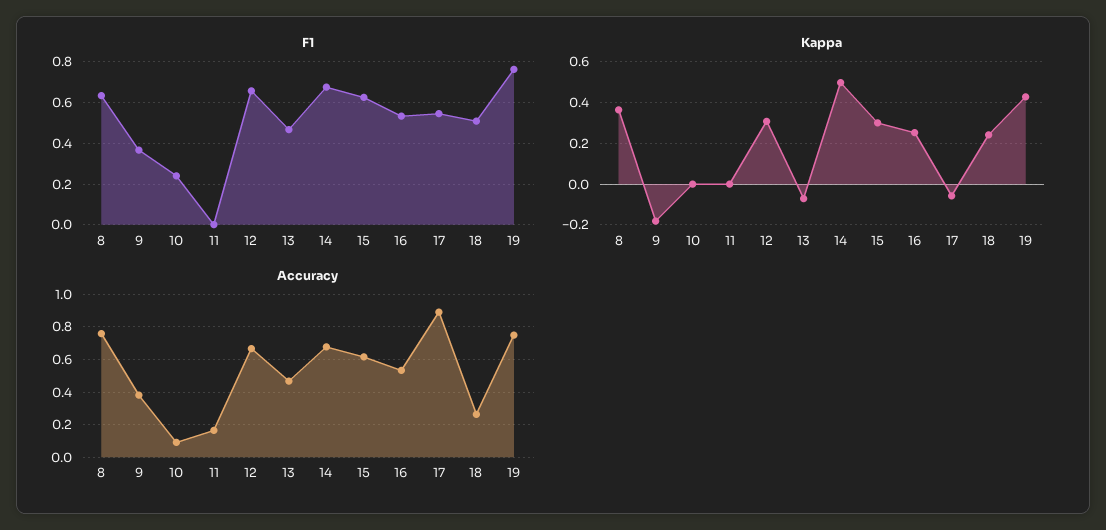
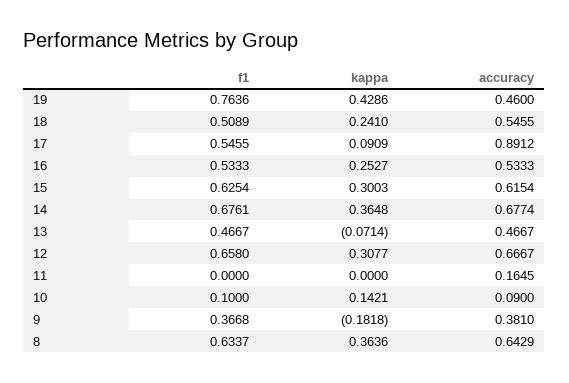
  {
    "F1": {
      "8": 0.6337,
      "9": 0.3668,
-     "10": 0.25,
+     "10": 0.1,
      "11": 0,
      "12": 0.658,
      "13": 0.4667,
      "14": 0.6761,
      "15": 0.6254,
      "16": 0.5333,
      "17": 0.5455,
      "18": 0.5089,
      "19": 0.7636
    },
    "Kappa": {
      "8": 0.3636,
      "9": -0.1818,
-     "10": 0,
+     "10": 0.1421,
      "11": 0,
      "12": 0.3077,
      "13": -0.0714,
-     "14": 0.5,
+     "14": 0.3648,
      "15": 0.3003,
      "16": 0.2527,
-     "17": -0.05,
+     "17": 0.0909,
      "18": 0.241,
      "19": 0.4286
    },
    "Accuracy": {
-     "8": 0.75,
+     "8": 0.6429,
      "9": 0.381,
      "10": 0.09,
      "11": 0.1645,
      "12": 0.6667,
      "13": 0.4667,
      "14": 0.6774,
      "15": 0.6154,
      "16": 0.5333,
      "17": 0.8912,
-     "18": 0.25,
+     "18": 0.5455,
-     "19": 0.75
+     "19": 0.46
    }
  }

